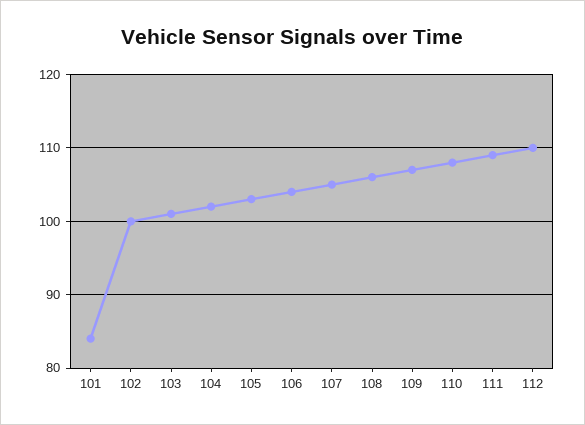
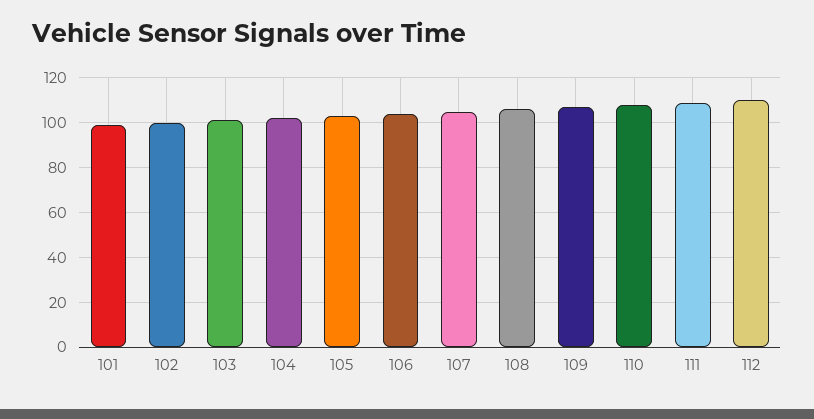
  {
-   "101": 84,
+   "101": 100,
    "102": 100,
    "103": 101,
    "104": 102,
    "105": 103,
    "106": 104,
    "107": 105,
    "108": 106,
    "109": 107,
    "110": 108,
    "111": 109,
    "112": 110
  }

